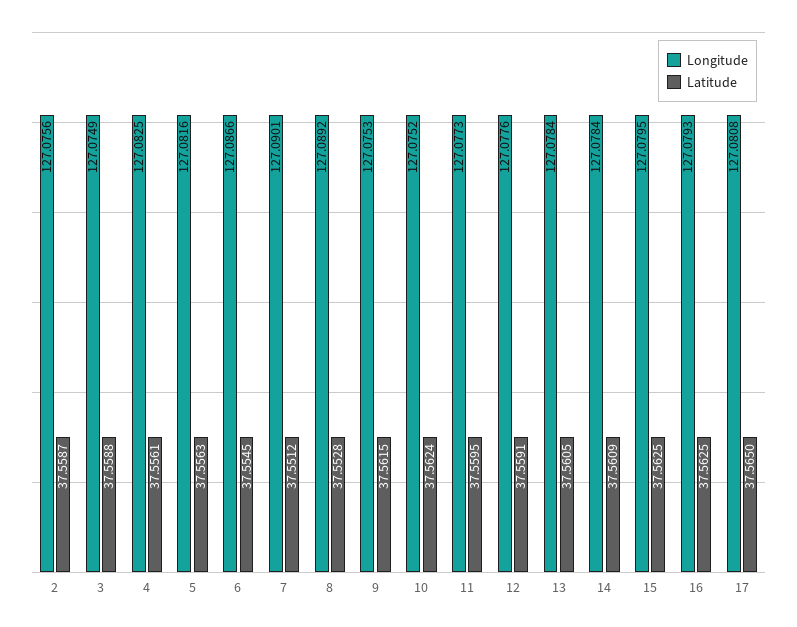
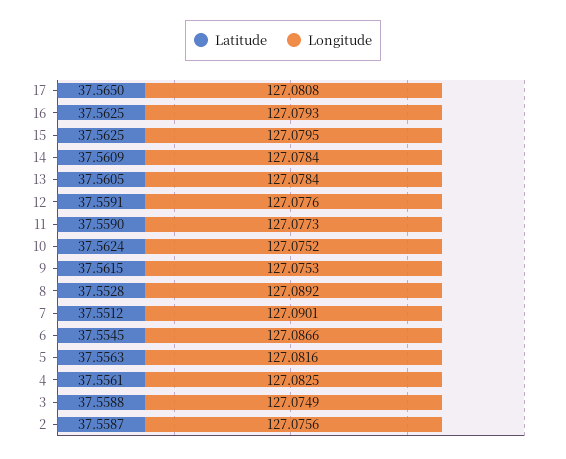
  {
    "Longitude": {
      "2": 127.0756,
      "3": 127.0749,
      "4": 127.0825,
      "5": 127.0816,
      "6": 127.0866,
      "7": 127.0901,
      "8": 127.0892,
      "9": 127.0753,
      "10": 127.0752,
      "11": 127.0773,
      "12": 127.0776,
      "13": 127.0784,
      "14": 127.0784,
      "15": 127.0795,
      "16": 127.0793,
      "17": 127.0808
    },
    "Latitude": {
      "2": 37.5587,
      "3": 37.5588,
      "4": 37.5561,
      "5": 37.5563,
      "6": 37.5545,
      "7": 37.5512,
      "8": 37.5528,
      "9": 37.5615,
      "10": 37.5624,
-     "11": 37.5595,
+     "11": 37.559,
      "12": 37.5591,
      "13": 37.5605,
      "14": 37.5609,
      "15": 37.5625,
      "16": 37.5625,
      "17": 37.565
    }
  }

